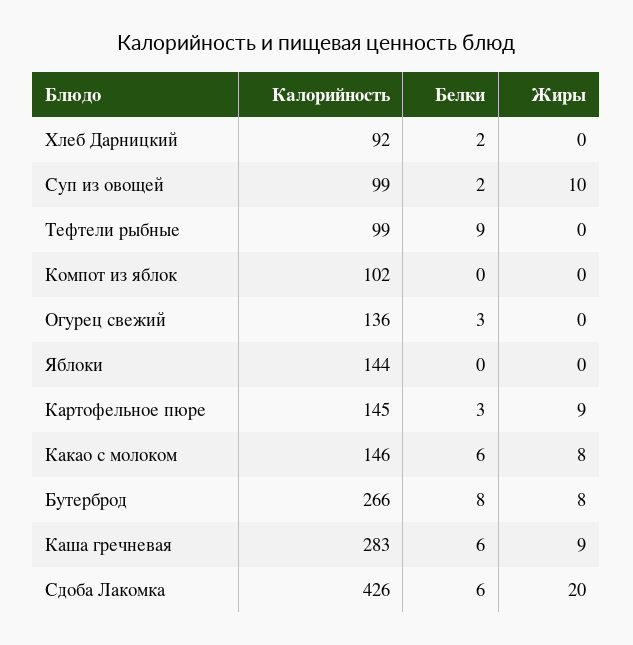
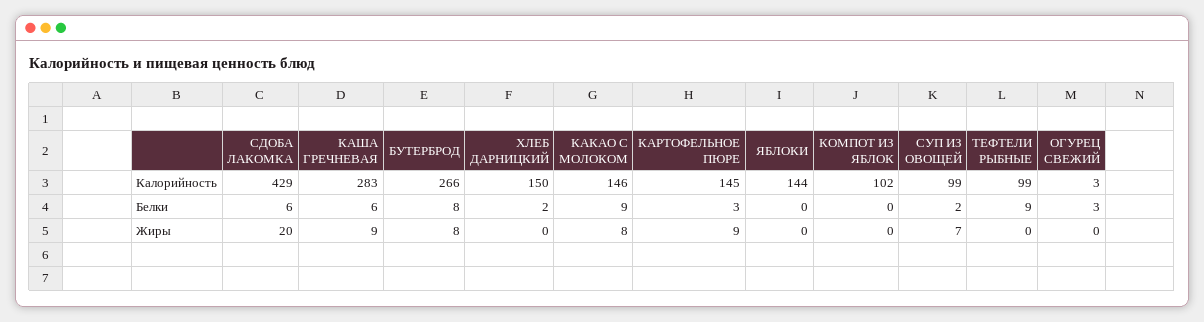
  {
    "Калорийность": {
-     "Хлеб Дарницкий": 92,
+     "Хлеб Дарницкий": 150,
      "Суп из овощей": 99,
      "Тефтели рыбные": 99,
      "Компот из яблок": 102,
-     "Огурец свежий": 136,
+     "Огурец свежий": 3,
      "Яблоки": 144,
      "Картофельное пюре": 145,
      "Какао с молоком": 146,
      "Бутерброд": 266,
      "Каша гречневая": 283,
-     "Сдоба Лакомка": 426
+     "Сдоба Лакомка": 429
    },
    "Белки": {
      "Хлеб Дарницкий": 2,
      "Суп из овощей": 2,
      "Тефтели рыбные": 9,
      "Компот из яблок": 0,
      "Огурец свежий": 3,
      "Яблоки": 0,
      "Картофельное пюре": 3,
-     "Какао с молоком": 6,
+     "Какао с молоком": 9,
      "Бутерброд": 8,
      "Каша гречневая": 6,
      "Сдоба Лакомка": 6
    },
    "Жиры": {
      "Хлеб Дарницкий": 0,
-     "Суп из овощей": 10,
+     "Суп из овощей": 7,
      "Тефтели рыбные": 0,
      "Компот из яблок": 0,
      "Огурец свежий": 0,
      "Яблоки": 0,
      "Картофельное пюре": 9,
      "Какао с молоком": 8,
      "Бутерброд": 8,
      "Каша гречневая": 9,
      "Сдоба Лакомка": 20
    }
  }

